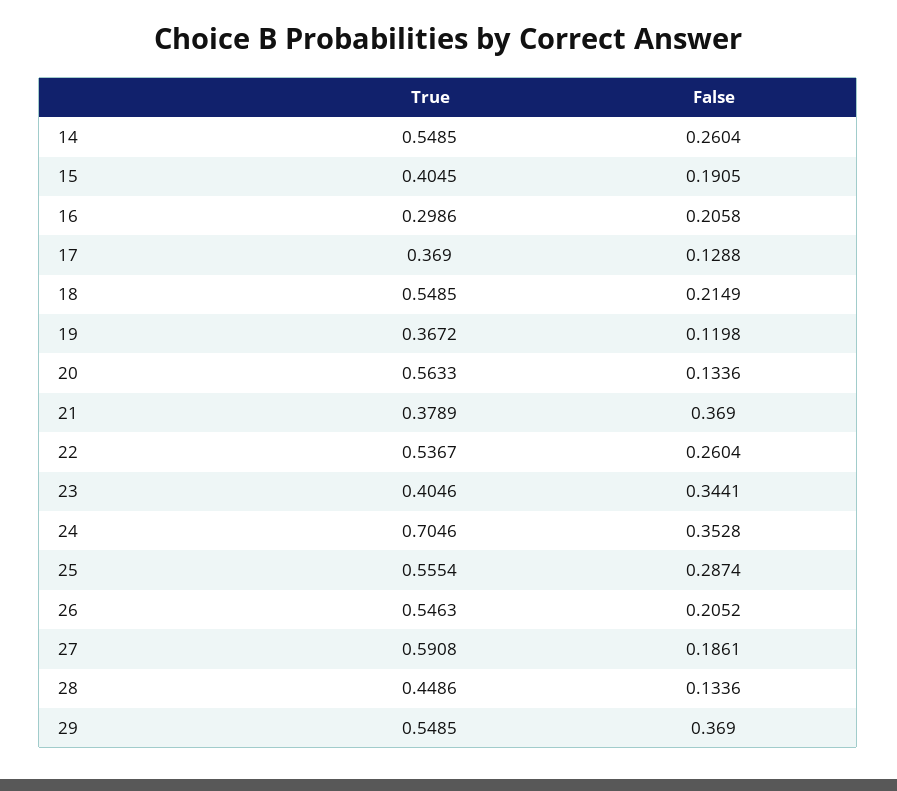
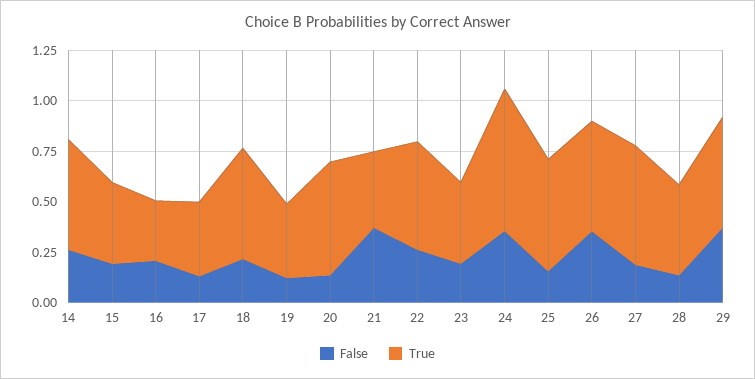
  {
    "True": {
      "14": 0.5485,
      "15": 0.4045,
      "16": 0.2986,
      "17": 0.369,
      "18": 0.5485,
      "19": 0.3672,
      "20": 0.5633,
      "21": 0.3789,
      "22": 0.5367,
      "23": 0.4046,
      "24": 0.7046,
      "25": 0.5554,
      "26": 0.5463,
      "27": 0.5908,
      "28": 0.4486,
      "29": 0.5485
    },
    "False": {
      "14": 0.2604,
      "15": 0.1905,
      "16": 0.2058,
      "17": 0.1288,
      "18": 0.2149,
      "19": 0.1198,
      "20": 0.1336,
      "21": 0.369,
      "22": 0.2604,
-     "23": 0.3441,
+     "23": 0.2,
      "24": 0.3528,
-     "25": 0.2874,
+     "25": 0.15,
-     "26": 0.2052,
+     "26": 0.35,
      "27": 0.1861,
      "28": 0.1336,
      "29": 0.369
    }
  }

